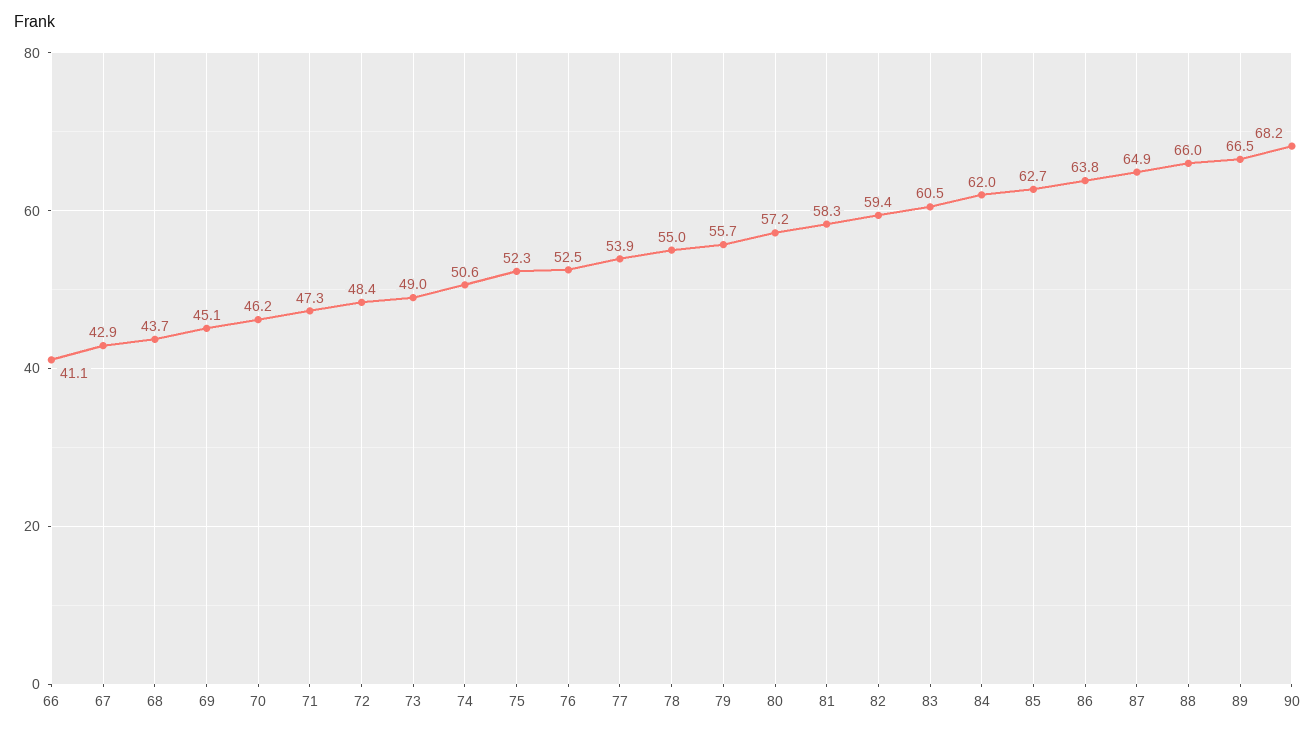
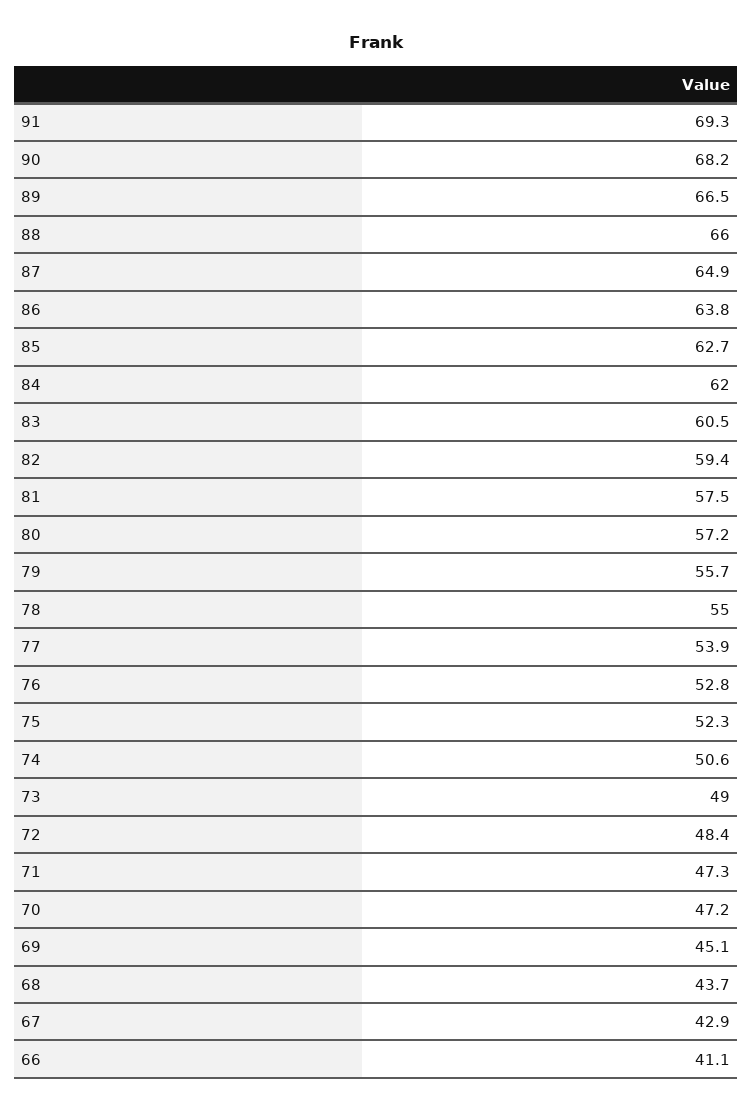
  {
    "66": 41.1,
    "67": 42.9,
    "68": 43.7,
    "69": 45.1,
-   "70": 46.2,
+   "70": 47.2,
    "71": 47.3,
    "72": 48.4,
    "73": 49,
    "74": 50.6,
    "75": 52.3,
-   "76": 52.5,
+   "76": 52.8,
    "77": 53.9,
    "78": 55,
    "79": 55.7,
    "80": 57.2,
-   "81": 58.3,
+   "81": 57.5,
    "82": 59.4,
    "83": 60.5,
    "84": 62,
    "85": 62.7,
    "86": 63.8,
    "87": 64.9,
    "88": 66,
    "89": 66.5,
-   "90": 68.2
+   "90": 68.2,
+   "91": 69.3
  }

